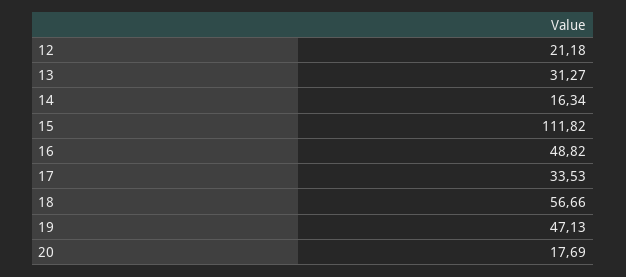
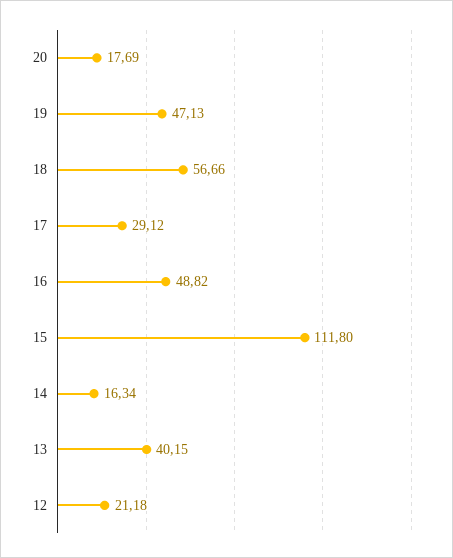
  {
    "12": 21.18,
-   "13": 31.27,
+   "13": 40.15,
    "14": 16.34,
-   "15": 111.82,
+   "15": 111.8,
    "16": 48.82,
-   "17": 33.53,
+   "17": 29.12,
    "18": 56.66,
    "19": 47.13,
    "20": 17.69
  }

